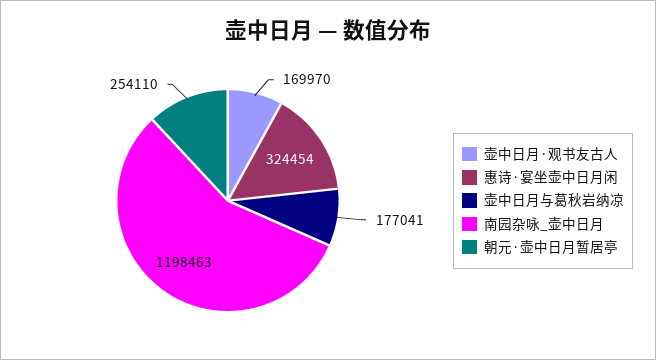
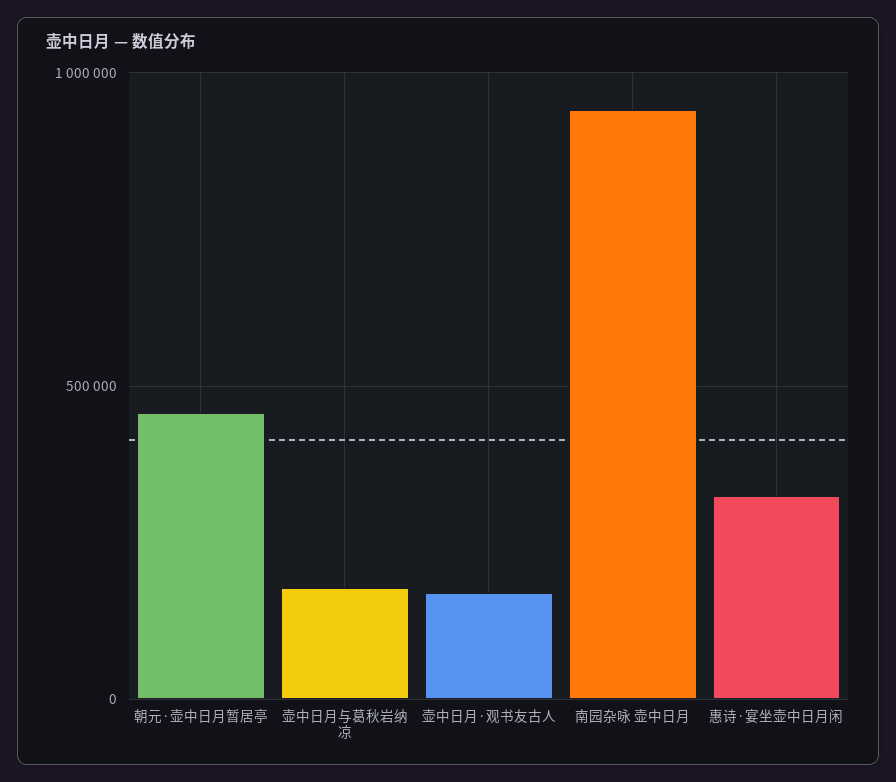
  {
    "壶中日月·观书友古人": 169970,
    "惠诗·宴坐壶中日月闲": 324454,
    "壶中日月与葛秋岩纳凉": 177041,
-   "南园杂咏_壶中日月": 1198463,
+   "南园杂咏_壶中日月": 950000,
-   "朝元·壶中日月暂居亭": 254110
+   "朝元·壶中日月暂居亭": 450000
  }

